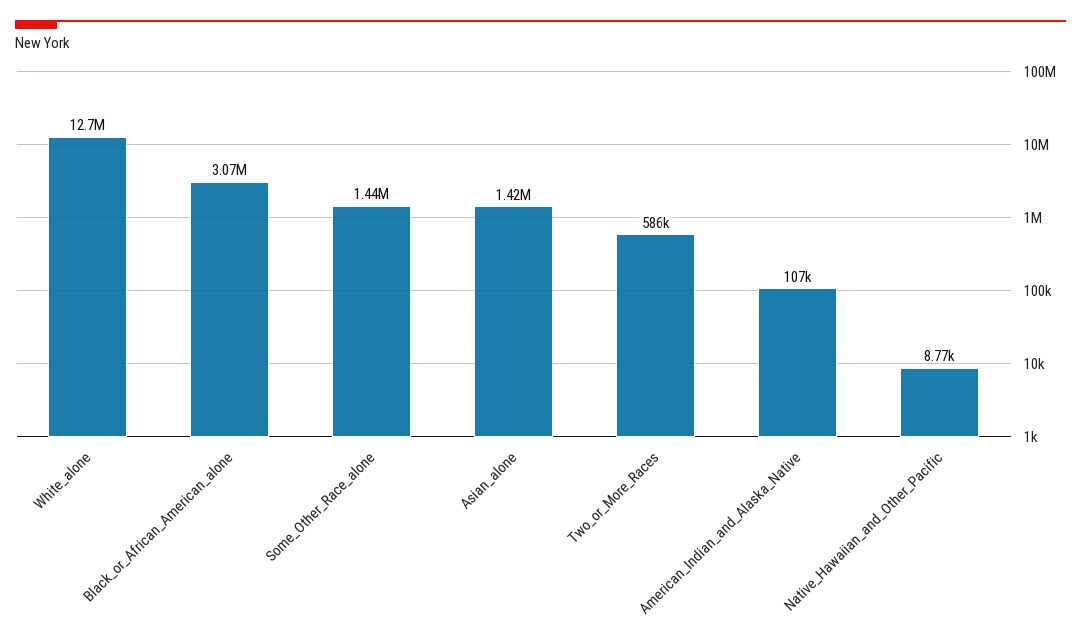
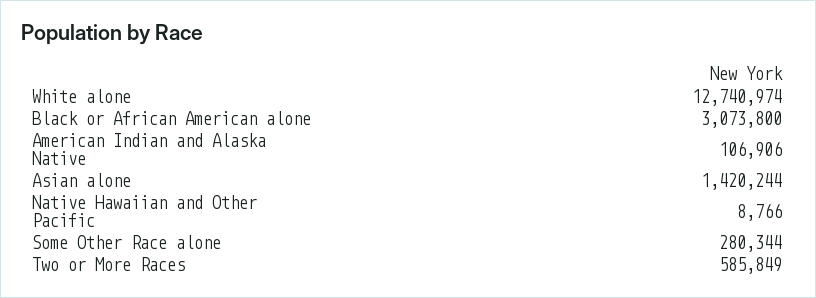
  {
    "White_alone": 12740974,
    "Black_or_African_American_alone": 3073800,
-   "Some_Other_Race_alone": 1440000,
+   "Some_Other_Race_alone": 280344,
    "Asian_alone": 1420244,
    "Two_or_More_Races": 585849,
    "American_Indian_and_Alaska_Native": 106906,
    "Native_Hawaiian_and_Other_Pacific": 8766
  }

